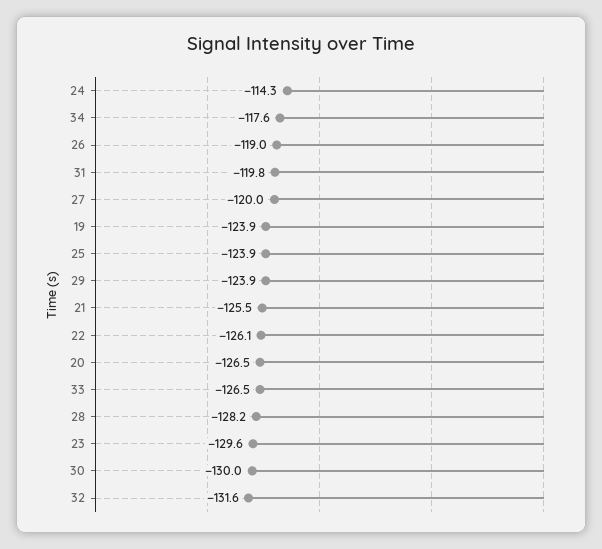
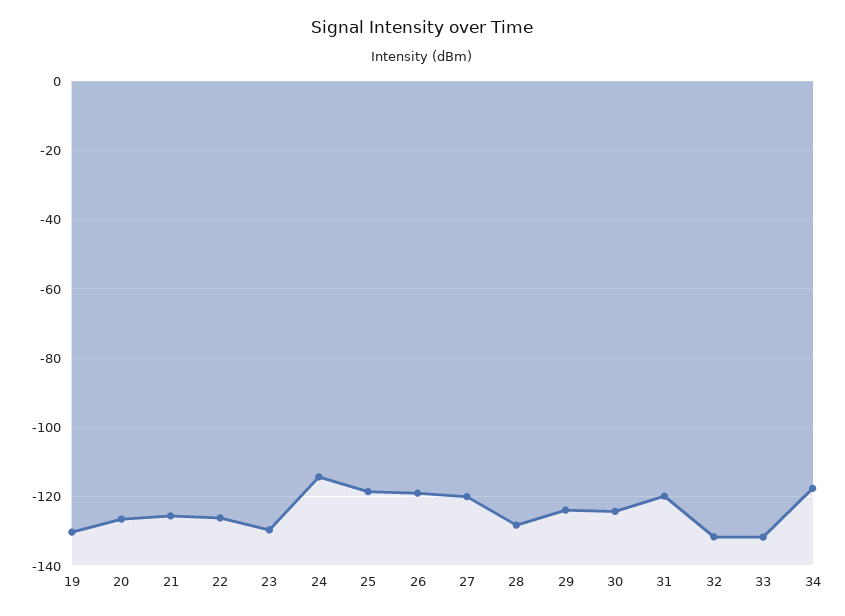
  {
    "24": -114.3,
    "34": -117.6,
    "26": -119,
    "31": -119.8,
    "27": -120,
-   "19": -123.9,
+   "19": -130,
-   "25": -123.9,
+   "25": -118,
    "29": -123.9,
    "21": -125.5,
    "22": -126.1,
    "20": -126.5,
-   "33": -126.5,
+   "33": -132,
    "28": -128.2,
    "23": -129.6,
-   "30": -130,
+   "30": -124,
    "32": -131.6
  }

